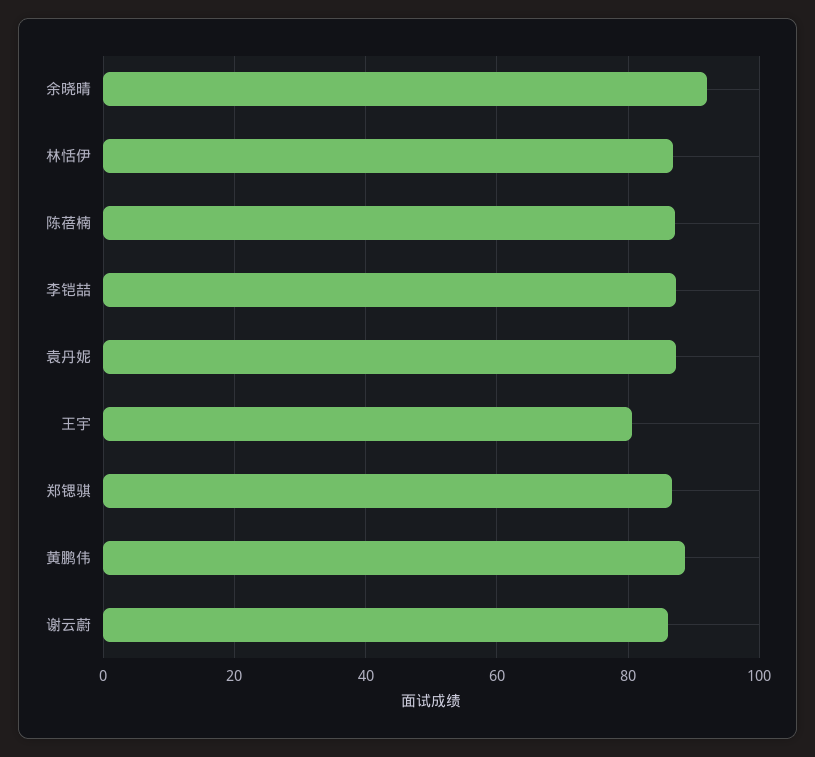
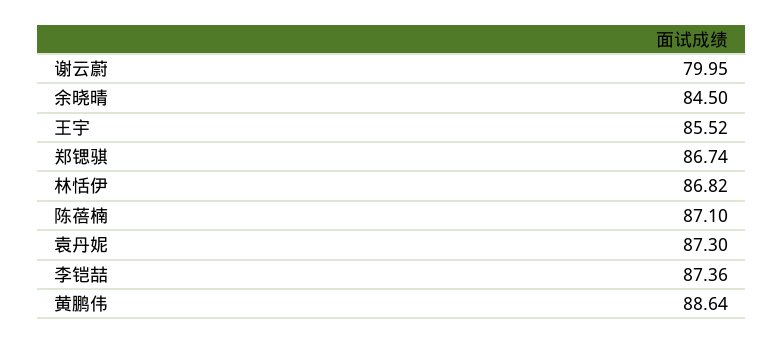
  {
-   "余晓晴": 92,
+   "余晓晴": 84.5,
    "林恬伊": 86.82,
    "陈蓓楠": 87.1,
    "李铠喆": 87.36,
    "袁丹妮": 87.3,
-   "王宇": 80,
+   "王宇": 85.52,
    "郑锶骐": 86.74,
    "黄鹏伟": 88.64,
-   "谢云蔚": 86
+   "谢云蔚": 79.95
  }

